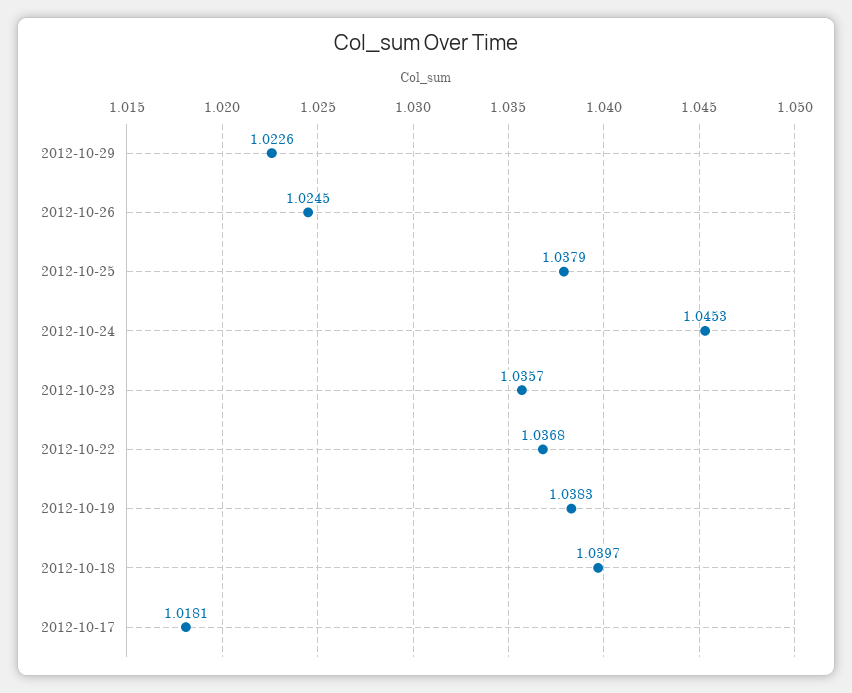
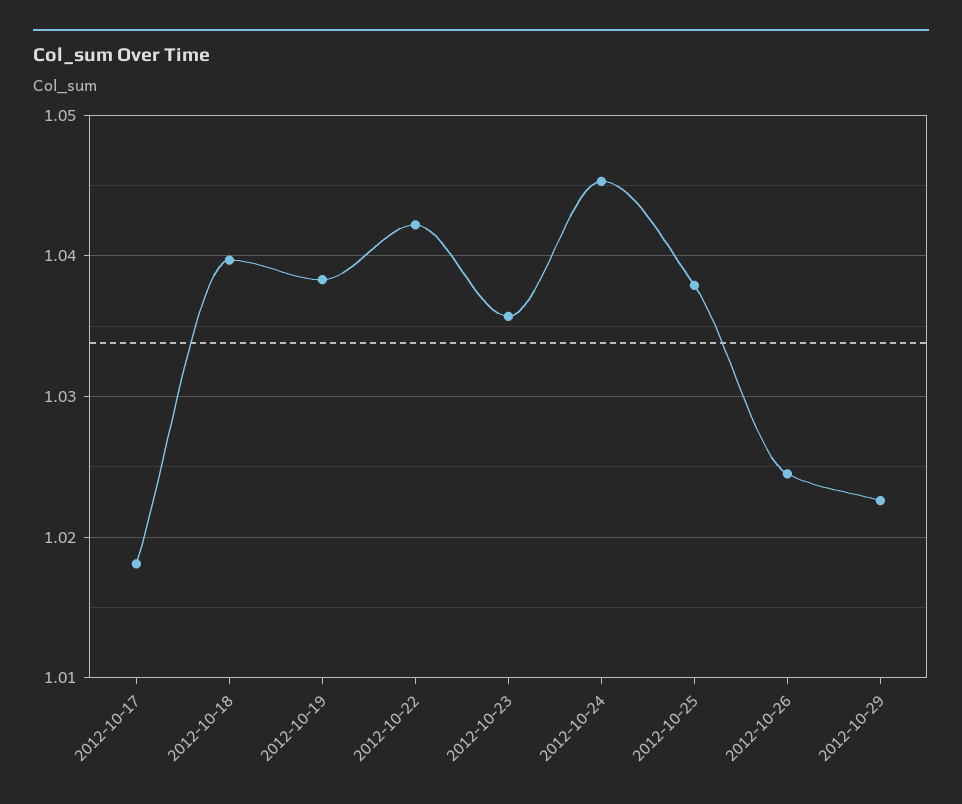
  {
    "2012-10-29": 1.0226,
    "2012-10-26": 1.0245,
    "2012-10-25": 1.0379,
    "2012-10-24": 1.0453,
    "2012-10-23": 1.0357,
-   "2012-10-22": 1.0368,
+   "2012-10-22": 1.042,
    "2012-10-19": 1.0383,
    "2012-10-18": 1.0397,
    "2012-10-17": 1.0181
  }

